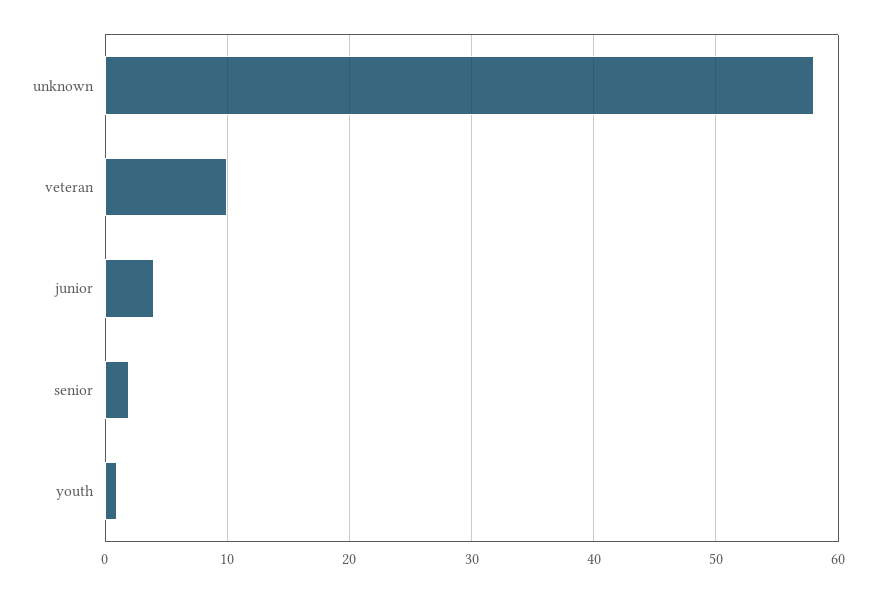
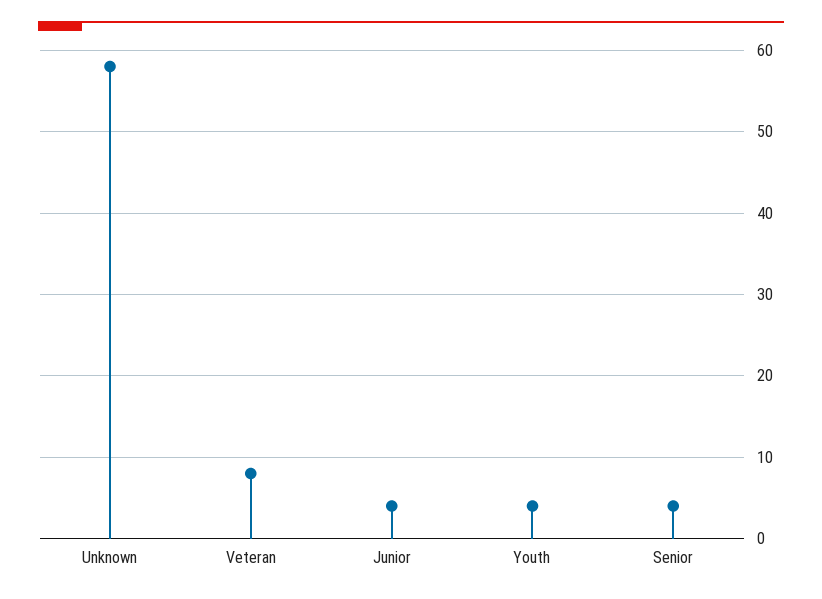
  {
    "unknown": 58,
-   "veteran": 10,
+   "veteran": 8,
    "junior": 4,
-   "senior": 2,
+   "senior": 4,
-   "youth": 1
+   "youth": 4
  }

